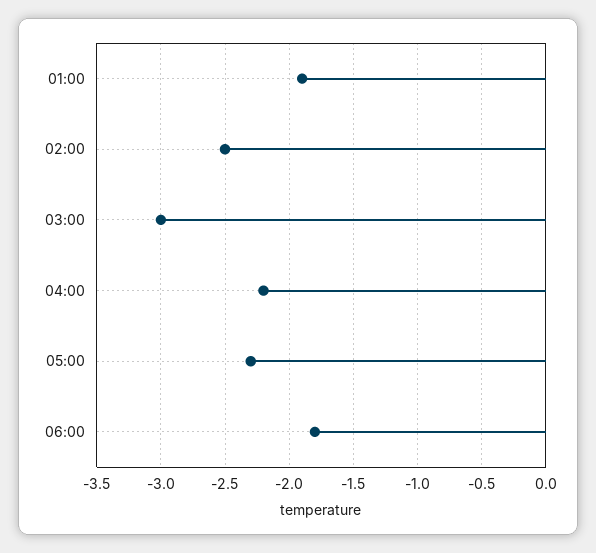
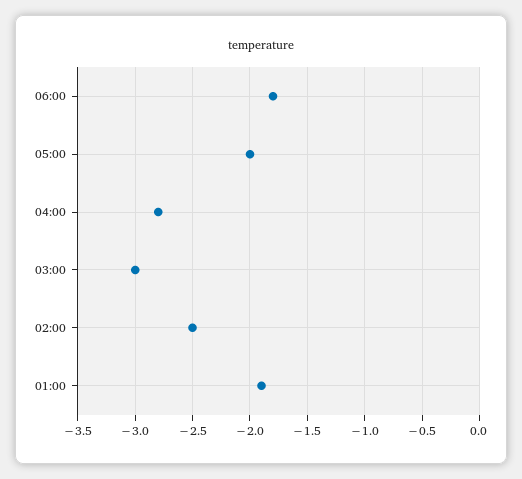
  {
    "01:00": -1.9,
    "02:00": -2.5,
    "03:00": -3,
-   "04:00": -2.2,
+   "04:00": -2.8,
-   "05:00": -2.3,
+   "05:00": -2,
    "06:00": -1.8
  }

